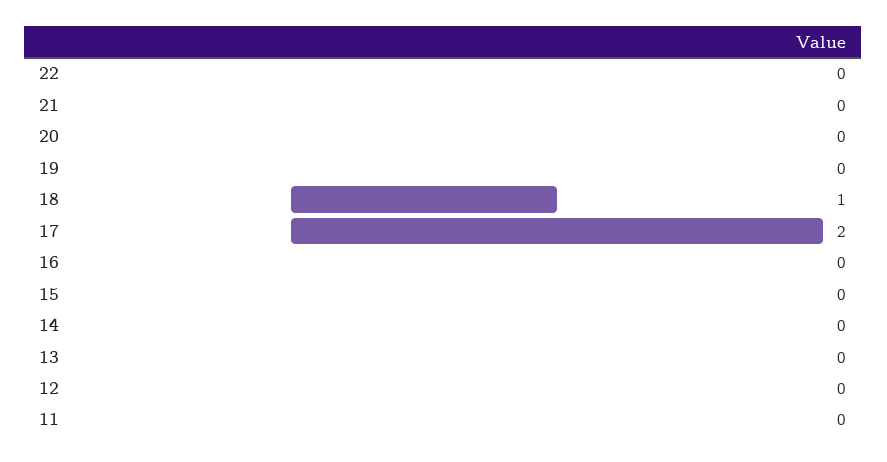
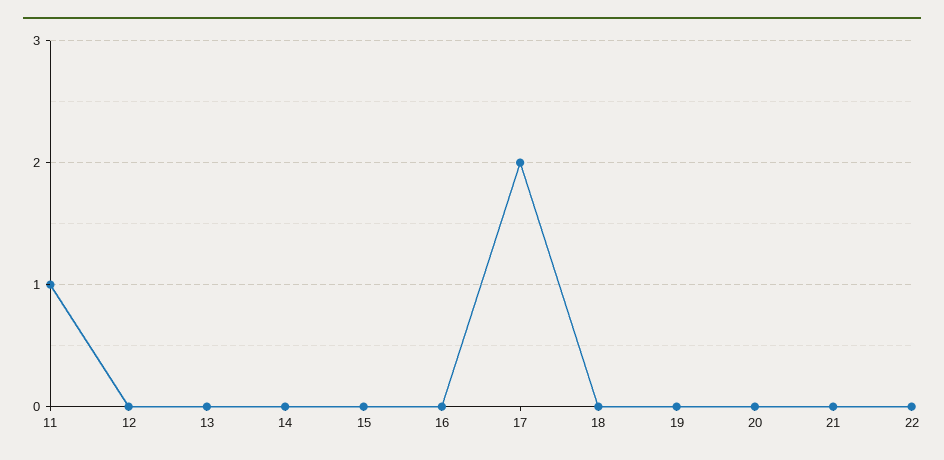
  {
    "22": 0,
    "21": 0,
    "20": 0,
    "19": 0,
-   "18": 1,
+   "18": 0,
    "17": 2,
    "16": 0,
    "15": 0,
    "14": 0,
    "13": 0,
    "12": 0,
-   "11": 0
+   "11": 1
  }

